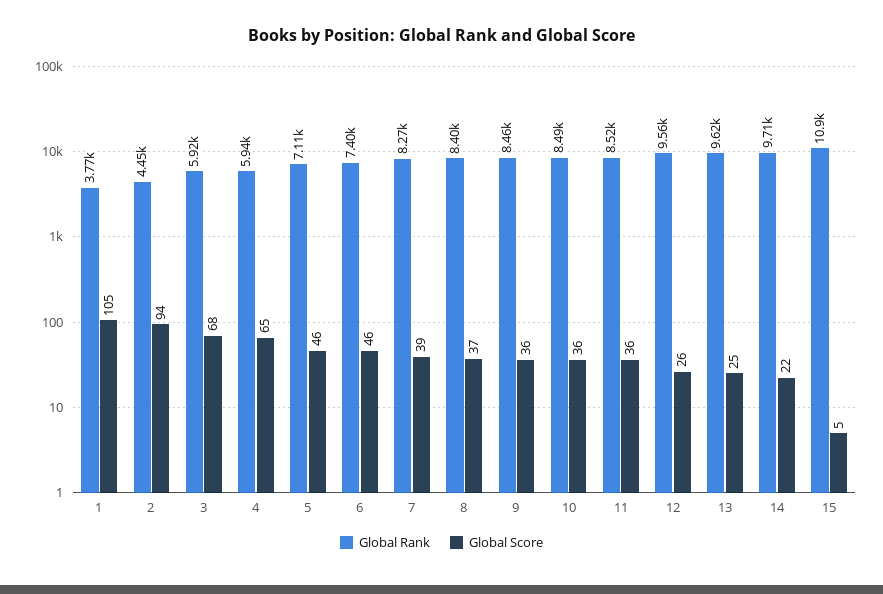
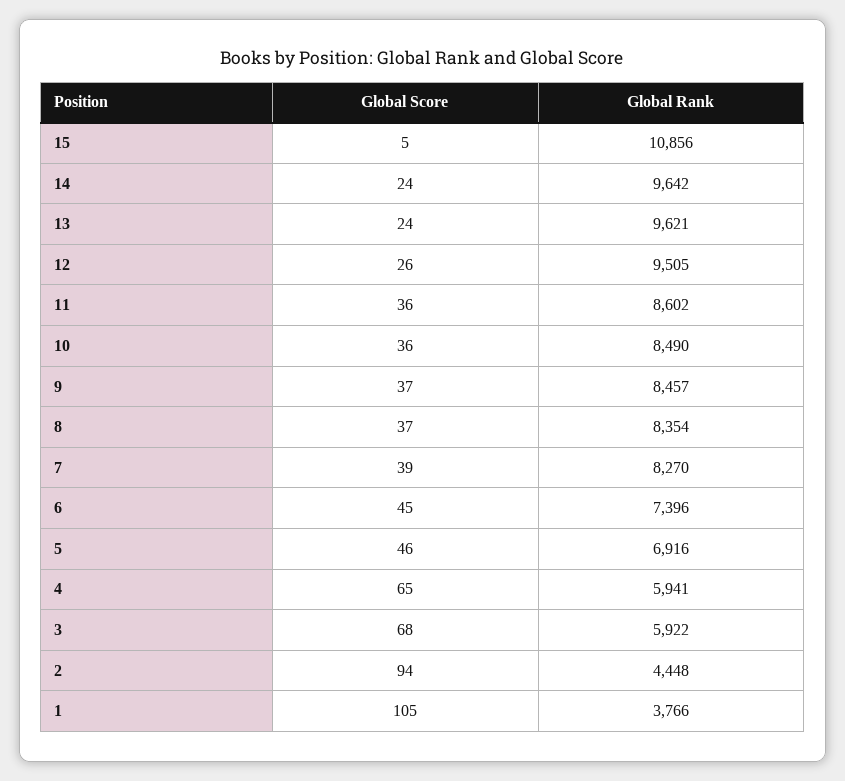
  {
    "Global Rank": {
      "1": 3766,
      "2": 4448,
      "3": 5922,
      "4": 5941,
-     "5": 7110,
+     "5": 6916,
      "6": 7396,
      "7": 8270,
-     "8": 8400,
+     "8": 8354,
      "9": 8457,
      "10": 8490,
-     "11": 8520,
+     "11": 8602,
-     "12": 9560,
+     "12": 9505,
      "13": 9621,
-     "14": 9710,
+     "14": 9642,
      "15": 10856
    },
    "Global Score": {
      "1": 105,
      "2": 94,
      "3": 68,
      "4": 65,
      "5": 46,
-     "6": 46,
+     "6": 45,
      "7": 39,
      "8": 37,
-     "9": 36,
+     "9": 37,
      "10": 36,
      "11": 36,
      "12": 26,
-     "13": 25,
+     "13": 24,
-     "14": 22,
+     "14": 24,
      "15": 5
    }
  }

